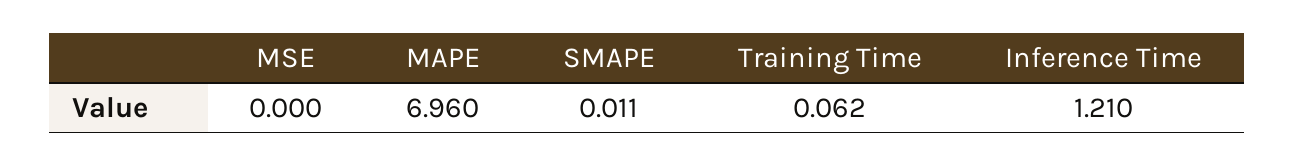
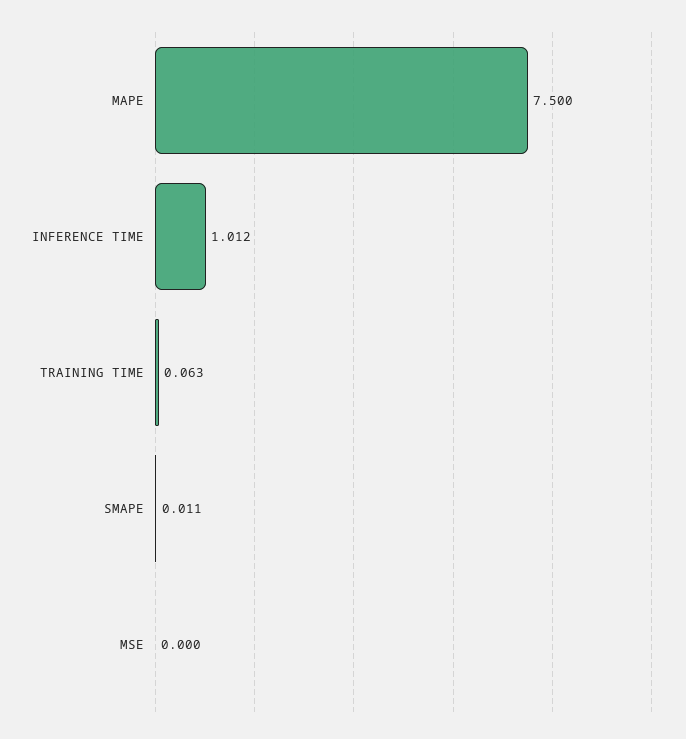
  {
    "MSE": 0,
-   "MAPE": 6.96,
+   "MAPE": 7.5,
    "SMAPE": 0.011,
-   "Training Time": 0.062,
+   "Training Time": 0.063,
-   "Inference Time": 1.21
+   "Inference Time": 1.012
  }

